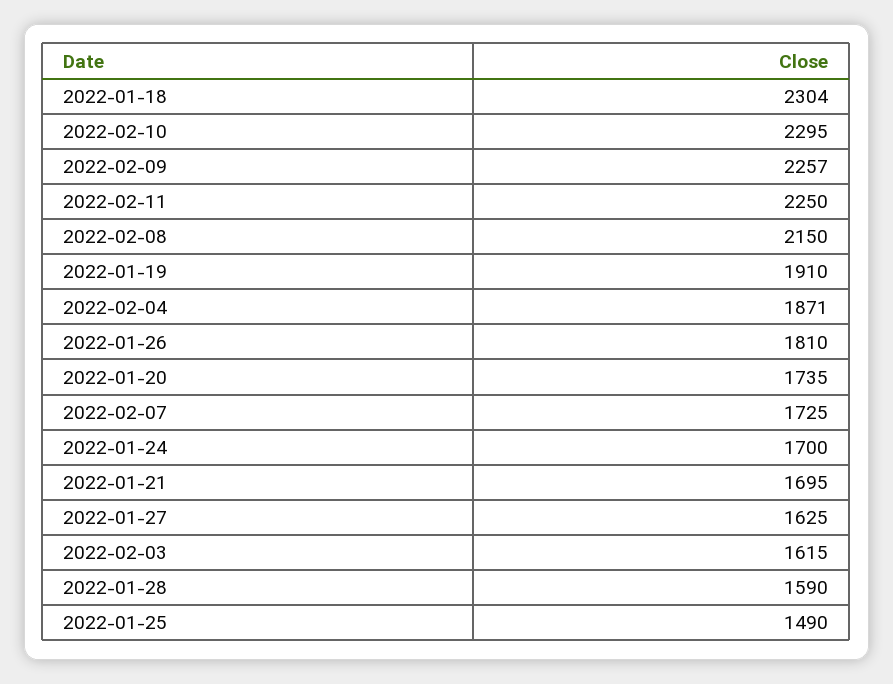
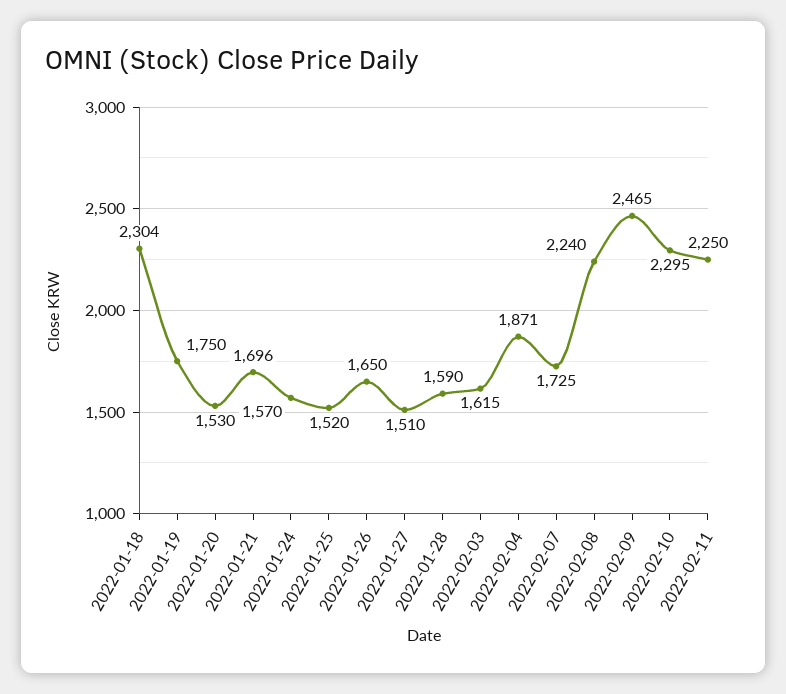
  {
    "2022-01-18": 2304,
    "2022-02-10": 2295,
-   "2022-02-09": 2257,
+   "2022-02-09": 2465,
    "2022-02-11": 2250,
-   "2022-02-08": 2150,
+   "2022-02-08": 2240,
-   "2022-01-19": 1910,
+   "2022-01-19": 1750,
    "2022-02-04": 1871,
-   "2022-01-26": 1810,
+   "2022-01-26": 1650,
-   "2022-01-20": 1735,
+   "2022-01-20": 1530,
    "2022-02-07": 1725,
-   "2022-01-24": 1700,
+   "2022-01-24": 1570,
-   "2022-01-21": 1695,
+   "2022-01-21": 1696,
-   "2022-01-27": 1625,
+   "2022-01-27": 1510,
    "2022-02-03": 1615,
    "2022-01-28": 1590,
-   "2022-01-25": 1490
+   "2022-01-25": 1520
  }

